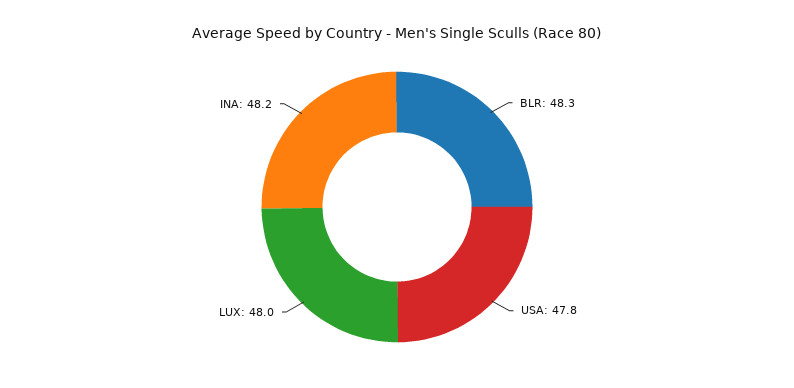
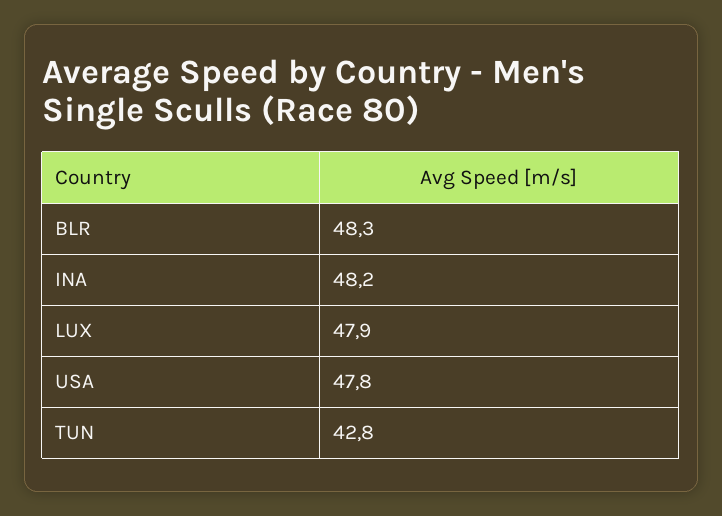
  {
    "BLR": 48.3,
    "USA": 47.8,
-   "LUX": 48,
+   "LUX": 47.9,
-   "INA": 48.2
+   "INA": 48.2,
+   "TUN": 42.8
  }

